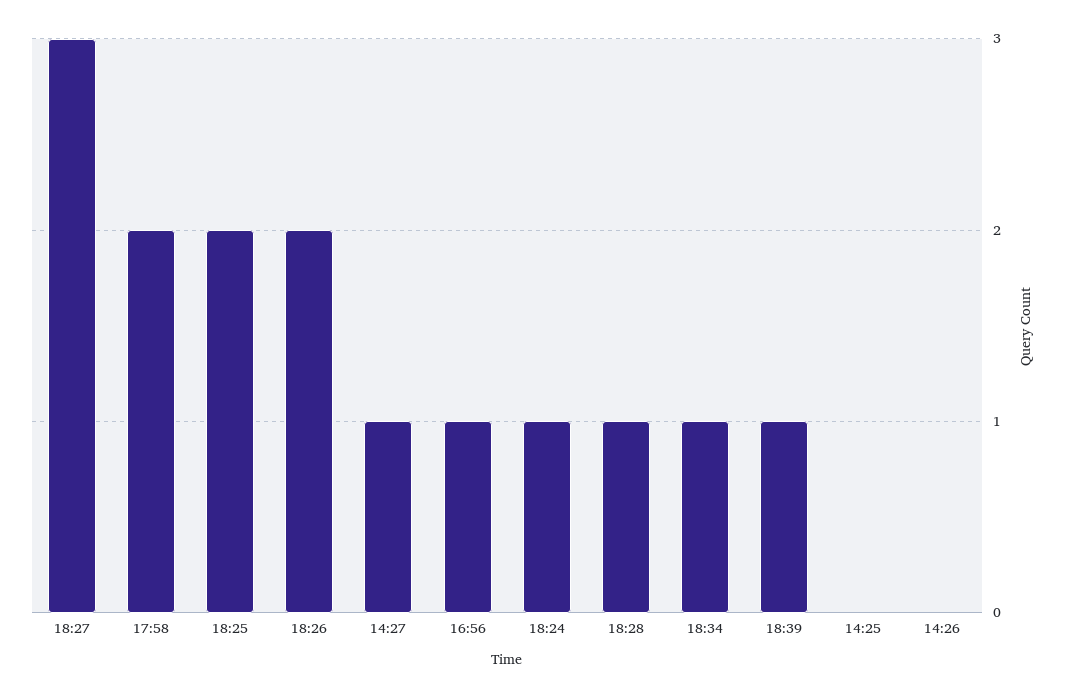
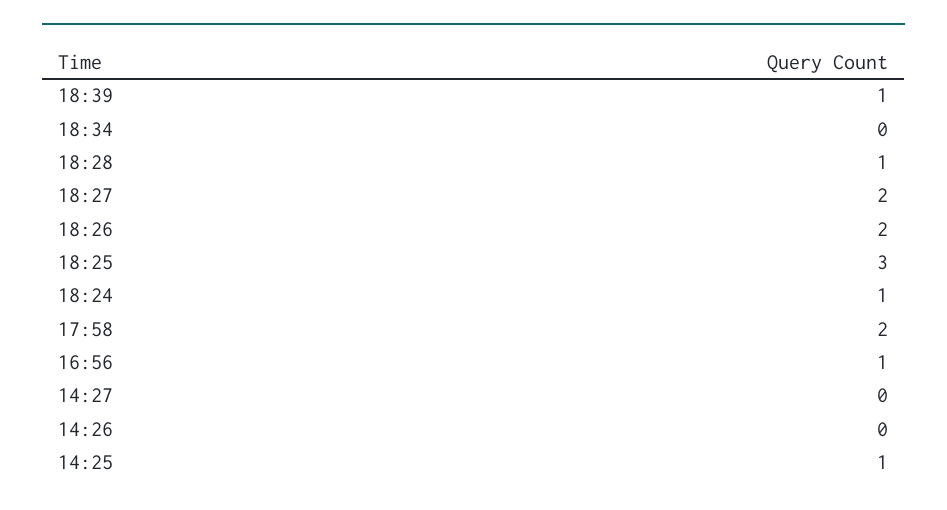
  {
-   "18:27": 3,
+   "18:27": 2,
    "17:58": 2,
-   "18:25": 2,
+   "18:25": 3,
    "18:26": 2,
-   "14:27": 1,
+   "14:27": 0,
    "16:56": 1,
    "18:24": 1,
    "18:28": 1,
-   "18:34": 1,
+   "18:34": 0,
    "18:39": 1,
-   "14:25": 0,
+   "14:25": 1,
    "14:26": 0
  }

